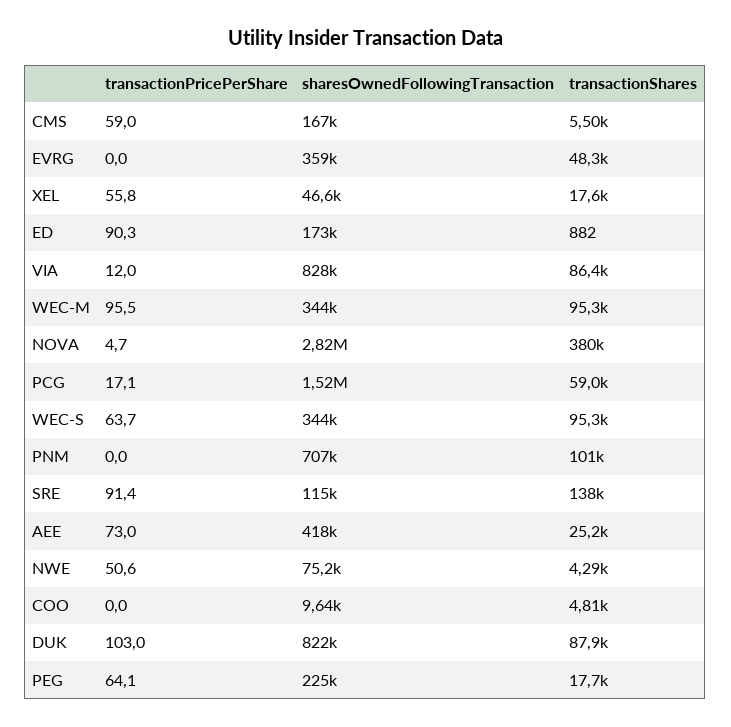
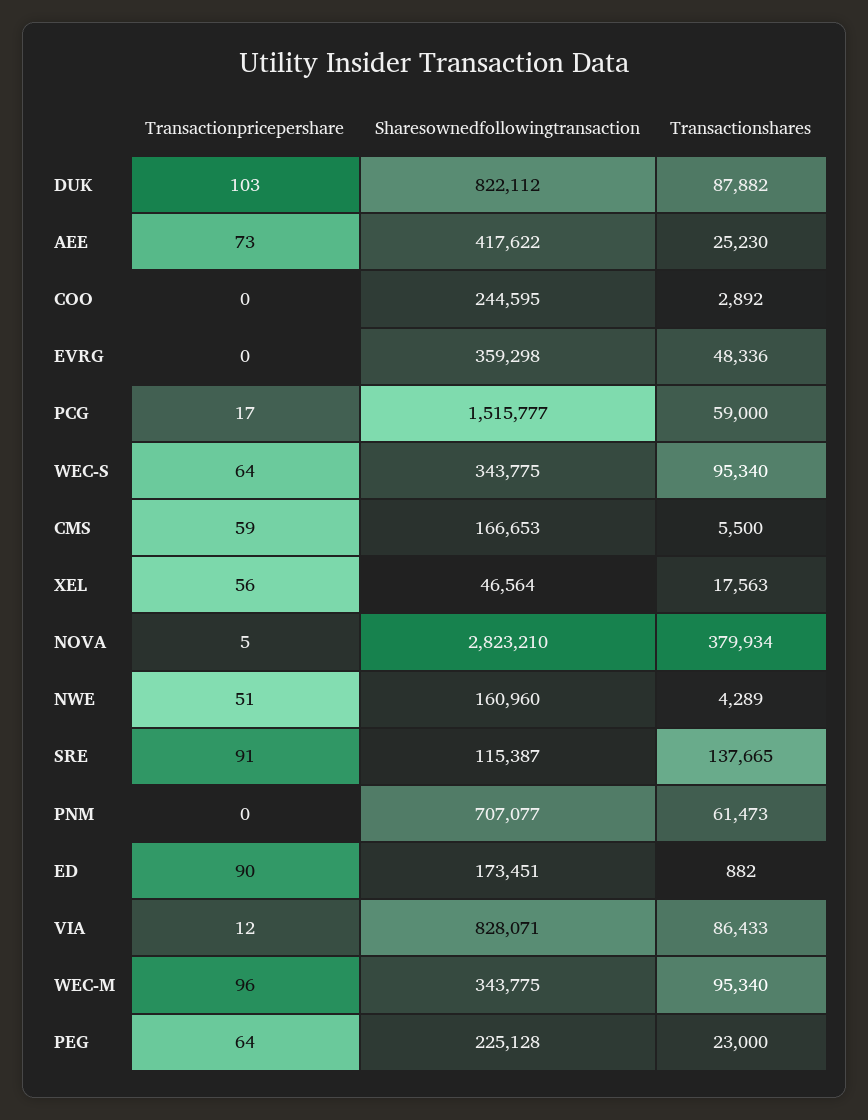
  {
    "transactionPricePerShare": {
      "CMS": 59,
      "EVRG": 0,
      "XEL": 55.8,
      "ED": 90.3,
      "VIA": 12,
      "WEC-M": 95.5,
      "NOVA": 4.7,
      "PCG": 17.1,
      "WEC-S": 63.7,
      "PNM": 0,
      "SRE": 91.4,
      "AEE": 73,
      "NWE": 50.6,
      "COO": 0,
      "DUK": 103,
      "PEG": 64.1
    },
    "sharesOwnedFollowingTransaction": {
      "CMS": 166653,
      "EVRG": 359298,
      "XEL": 46564,
      "ED": 173451,
      "VIA": 828071,
      "WEC-M": 343775,
      "NOVA": 2823210,
      "PCG": 1515777,
      "WEC-S": 343775,
      "PNM": 707077,
      "SRE": 115387,
      "AEE": 417622,
-     "NWE": 75200,
+     "NWE": 160960,
-     "COO": 9640,
+     "COO": 244595,
      "DUK": 822112,
      "PEG": 225128
    },
    "transactionShares": {
      "CMS": 5500,
      "EVRG": 48336,
      "XEL": 17563,
      "ED": 882,
      "VIA": 86433,
      "WEC-M": 95340,
      "NOVA": 379934,
      "PCG": 59000,
      "WEC-S": 95340,
-     "PNM": 101000,
+     "PNM": 61473,
      "SRE": 137665,
      "AEE": 25230,
      "NWE": 4289,
-     "COO": 4810,
+     "COO": 2892,
      "DUK": 87882,
-     "PEG": 17700
+     "PEG": 23000
    }
  }

